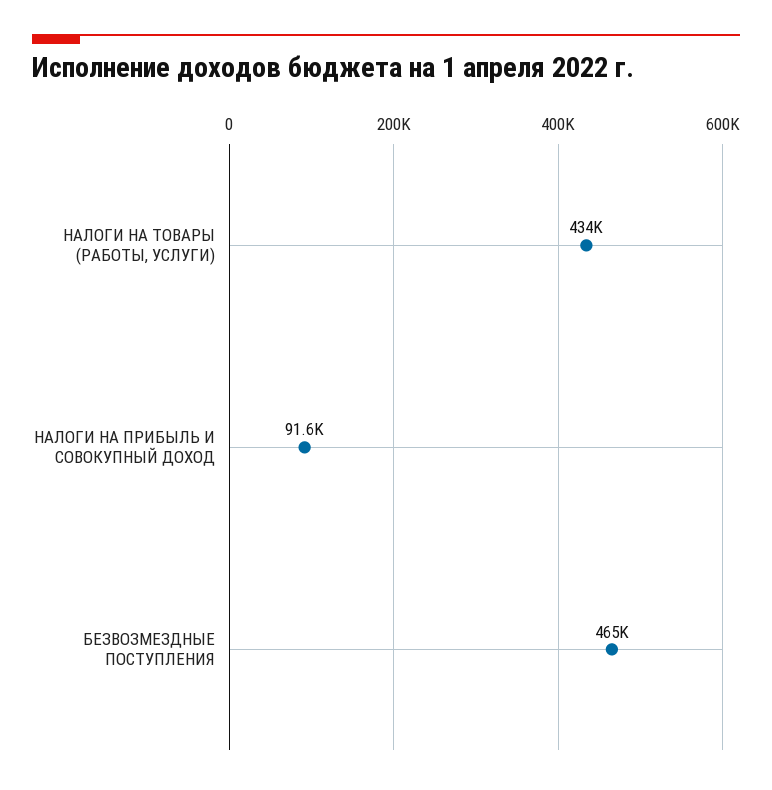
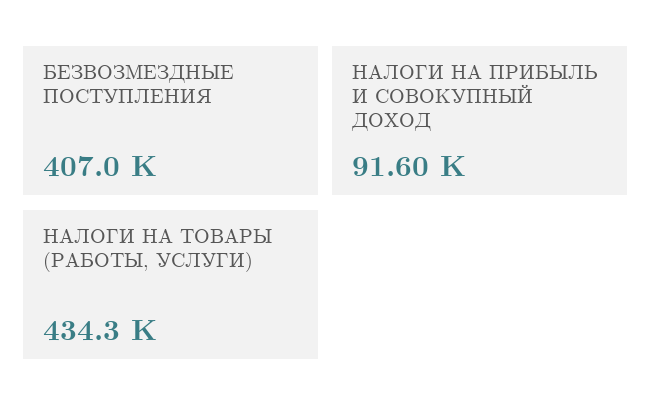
  {
    "НАЛОГИ НА ТОВАРЫ (РАБОТЫ, УСЛУГИ)": 434300,
    "НАЛОГИ НА ПРИБЫЛЬ И СОВОКУПНЫЙ ДОХОД": 91600,
-   "БЕЗВОЗМЕЗДНЫЕ ПОСТУПЛЕНИЯ": 465000
+   "БЕЗВОЗМЕЗДНЫЕ ПОСТУПЛЕНИЯ": 407000
  }

